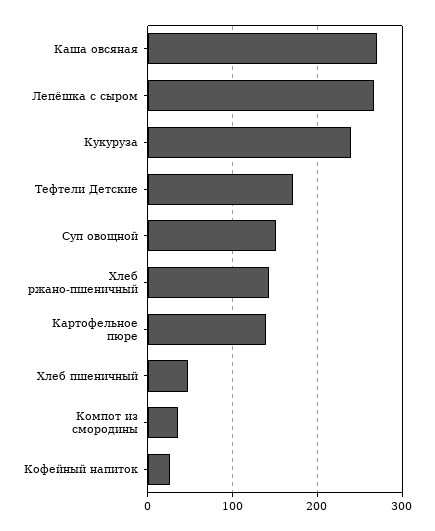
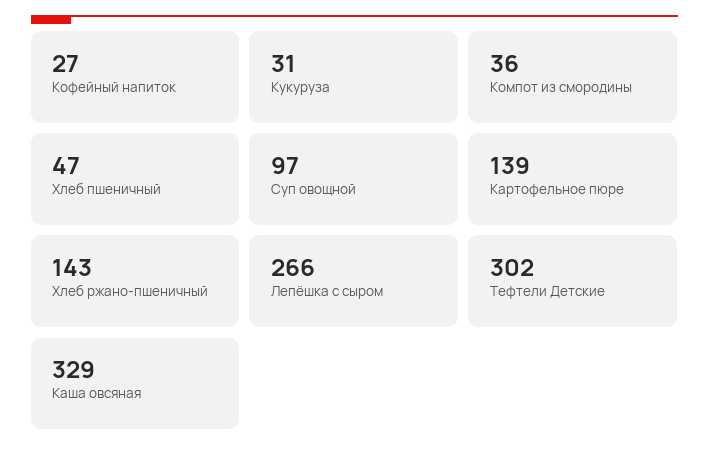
  {
-   "Каша овсяная": 270,
+   "Каша овсяная": 329,
    "Лепёшка с сыром": 266,
-   "Кукуруза": 240,
+   "Кукуруза": 31,
-   "Тефтели Детские": 170,
+   "Тефтели Детские": 302,
-   "Суп овощной": 150,
+   "Суп овощной": 97,
    "Хлеб ржано-пшеничный": 143,
    "Картофельное пюре": 139,
    "Хлеб пшеничный": 47,
    "Компот из смородины": 36,
    "Кофейный напиток": 27
  }

